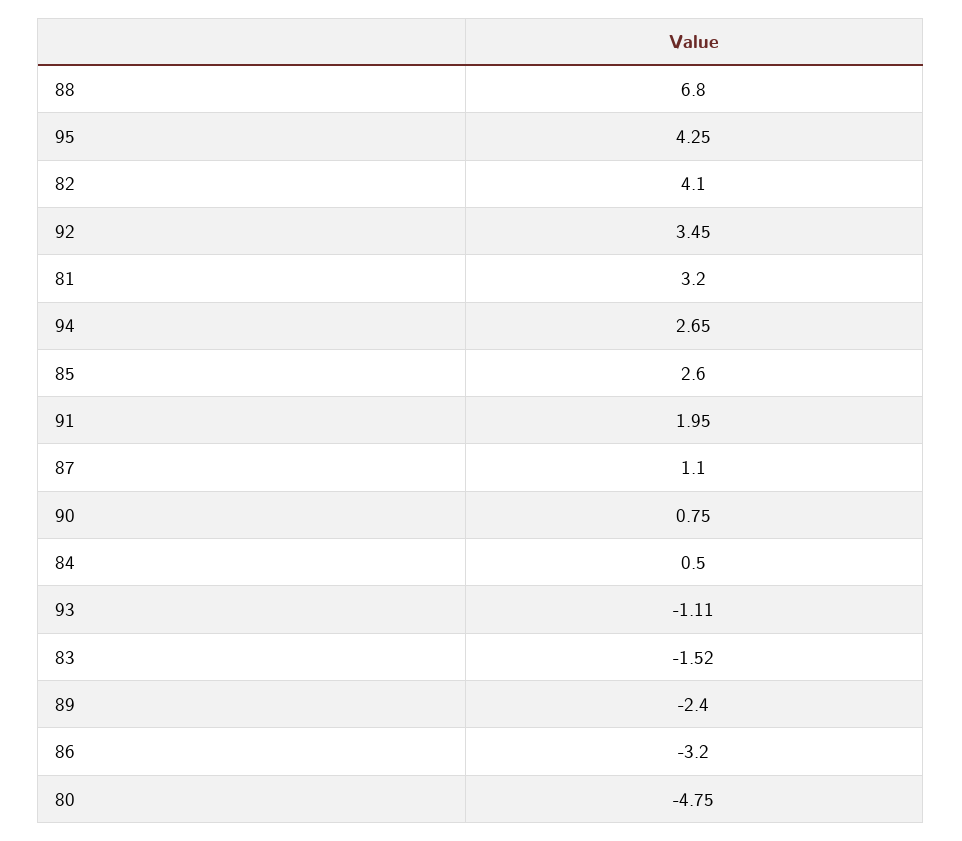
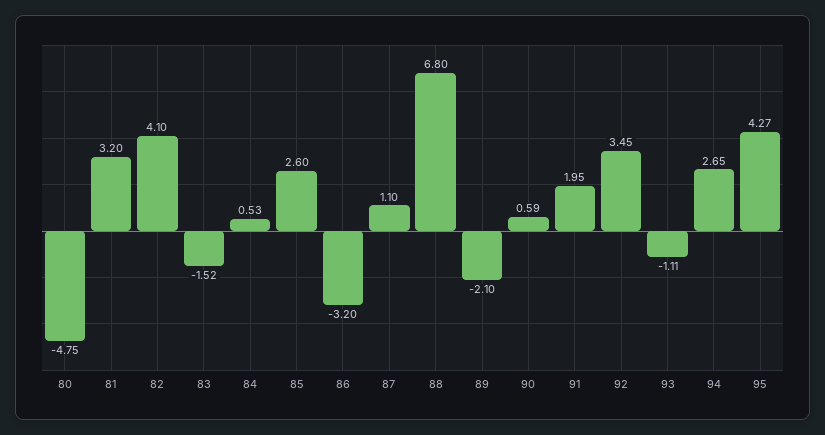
  {
    "88": 6.8,
-   "95": 4.25,
+   "95": 4.27,
    "82": 4.1,
    "92": 3.45,
    "81": 3.2,
    "94": 2.65,
    "85": 2.6,
    "91": 1.95,
    "87": 1.1,
-   "90": 0.75,
+   "90": 0.59,
-   "84": 0.5,
+   "84": 0.53,
    "93": -1.11,
    "83": -1.52,
-   "89": -2.4,
+   "89": -2.1,
    "86": -3.2,
    "80": -4.75
  }

